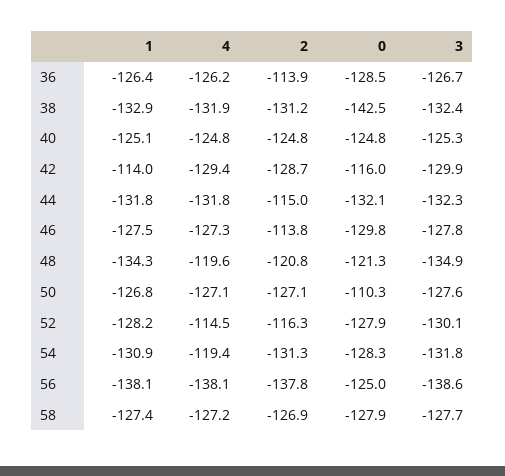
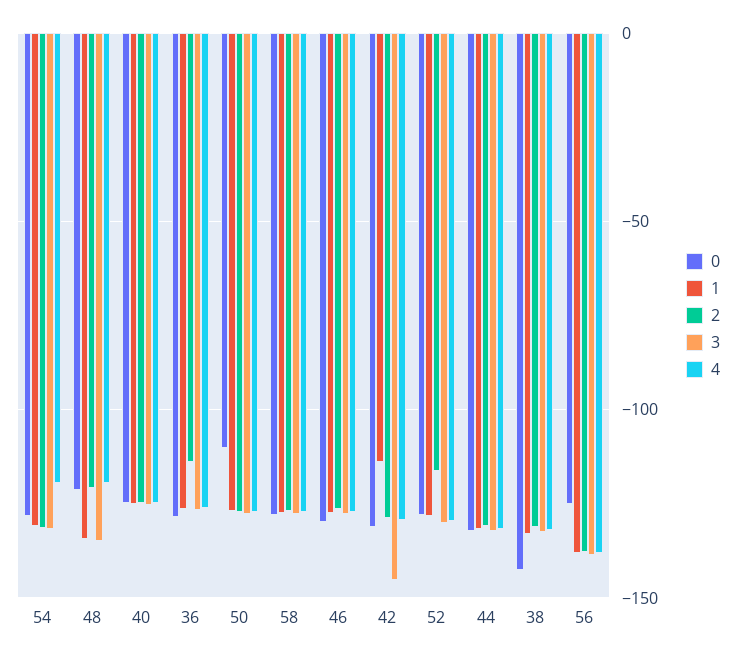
  {
    "1": {
      "36": -126.4,
      "38": -132.9,
      "40": -125.1,
      "42": -114,
      "44": -131.8,
      "46": -127.5,
      "48": -134.3,
      "50": -126.8,
      "52": -128.2,
      "54": -130.9,
      "56": -138.1,
      "58": -127.4
    },
    "4": {
      "36": -126.2,
      "38": -131.9,
      "40": -124.8,
      "42": -129.4,
      "44": -131.8,
      "46": -127.3,
      "48": -119.6,
      "50": -127.1,
-     "52": -114.5,
+     "52": -130,
      "54": -119.4,
      "56": -138.1,
      "58": -127.2
    },
    "2": {
      "36": -113.9,
      "38": -131.2,
      "40": -124.8,
      "42": -128.7,
-     "44": -115,
+     "44": -130,
-     "46": -113.8,
+     "46": -125,
      "48": -120.8,
      "50": -127.1,
      "52": -116.3,
      "54": -131.3,
      "56": -137.8,
      "58": -126.9
    },
    "0": {
      "36": -128.5,
      "38": -142.5,
      "40": -124.8,
-     "42": -116,
+     "42": -130,
      "44": -132.1,
      "46": -129.8,
      "48": -121.3,
      "50": -110.3,
      "52": -127.9,
      "54": -128.3,
      "56": -125,
      "58": -127.9
    },
    "3": {
      "36": -126.7,
      "38": -132.4,
      "40": -125.3,
-     "42": -129.9,
+     "42": -145,
      "44": -132.3,
      "46": -127.8,
      "48": -134.9,
      "50": -127.6,
      "52": -130.1,
      "54": -131.8,
      "56": -138.6,
      "58": -127.7
    }
  }

